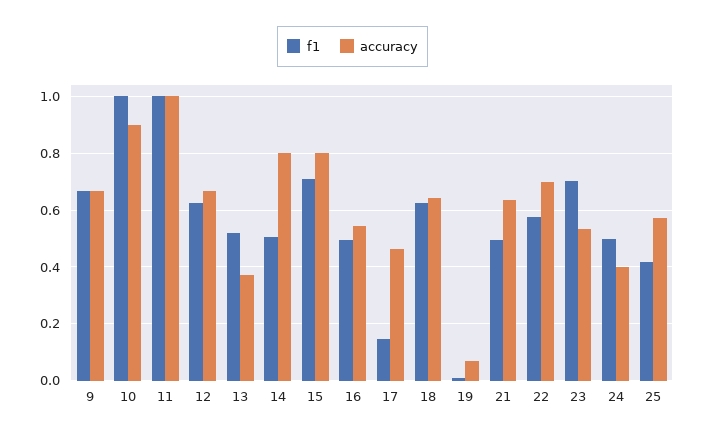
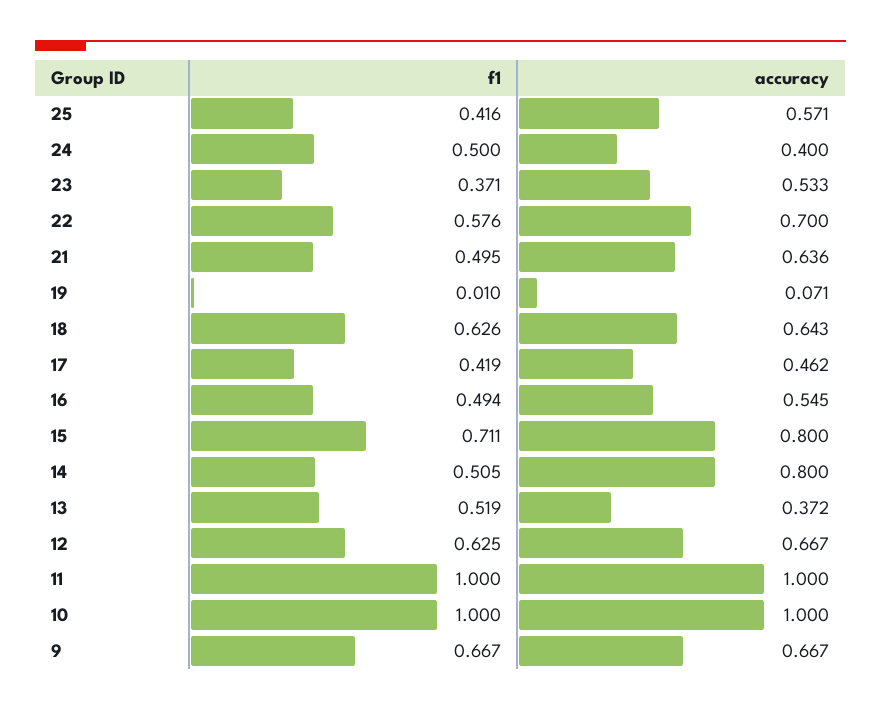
  {
    "f1": {
      "9": 0.667,
      "10": 1,
      "11": 1,
      "12": 0.625,
      "13": 0.519,
      "14": 0.505,
      "15": 0.711,
      "16": 0.494,
-     "17": 0.15,
+     "17": 0.419,
      "18": 0.626,
      "19": 0.01,
      "21": 0.495,
      "22": 0.576,
-     "23": 0.7,
+     "23": 0.371,
      "24": 0.5,
      "25": 0.416
    },
    "accuracy": {
      "9": 0.667,
-     "10": 0.9,
+     "10": 1,
      "11": 1,
      "12": 0.667,
      "13": 0.372,
      "14": 0.8,
      "15": 0.8,
      "16": 0.545,
      "17": 0.462,
      "18": 0.643,
      "19": 0.071,
      "21": 0.636,
      "22": 0.7,
      "23": 0.533,
      "24": 0.4,
      "25": 0.571
    }
  }

